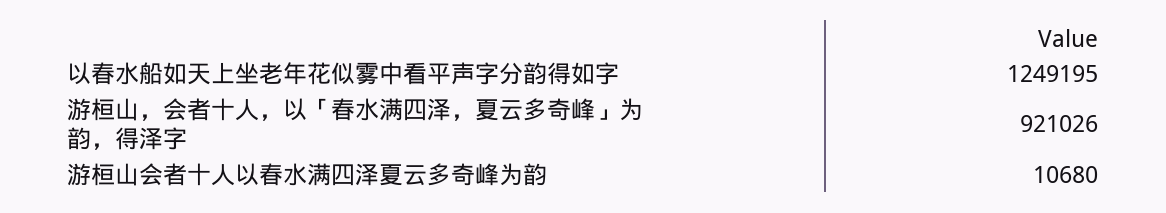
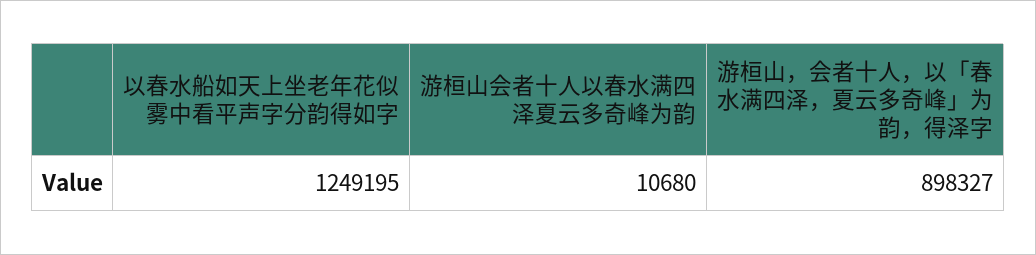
  {
    "以春水船如天上坐老年花似雾中看平声字分韵得如字": 1249195,
-   "游桓山，会者十人，以「春水满四泽，夏云多奇峰」为韵，得泽字": 921026,
+   "游桓山，会者十人，以「春水满四泽，夏云多奇峰」为韵，得泽字": 898327,
    "游桓山会者十人以春水满四泽夏云多奇峰为韵": 10680
  }

